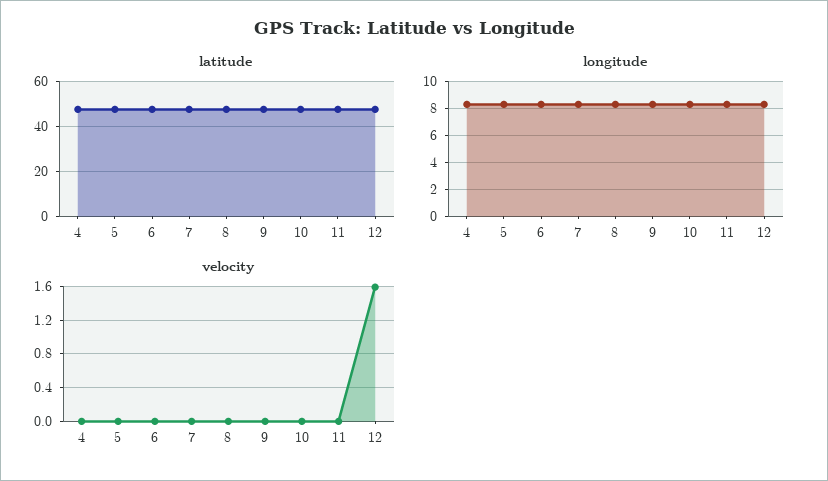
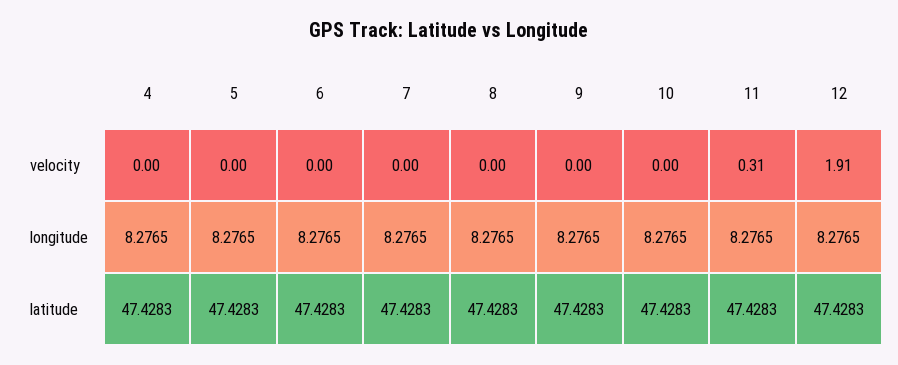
  {
    "latitude": {
      "4": 47.4283,
      "5": 47.4283,
      "6": 47.4283,
      "7": 47.4283,
      "8": 47.4283,
      "9": 47.4283,
      "10": 47.4283,
      "11": 47.4283,
      "12": 47.4283
    },
    "longitude": {
      "4": 8.2765,
      "5": 8.2765,
      "6": 8.2765,
      "7": 8.2765,
      "8": 8.2765,
      "9": 8.2765,
      "10": 8.2765,
      "11": 8.2765,
      "12": 8.2765
    },
    "velocity": {
      "4": 0,
      "5": 0,
      "6": 0,
      "7": 0,
      "8": 0,
      "9": 0,
      "10": 0,
-     "11": 0,
+     "11": 0.31,
-     "12": 1.6
+     "12": 1.91
    }
  }

